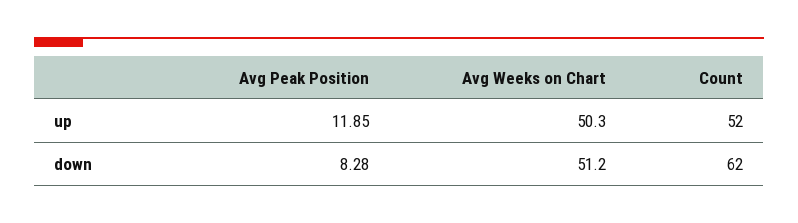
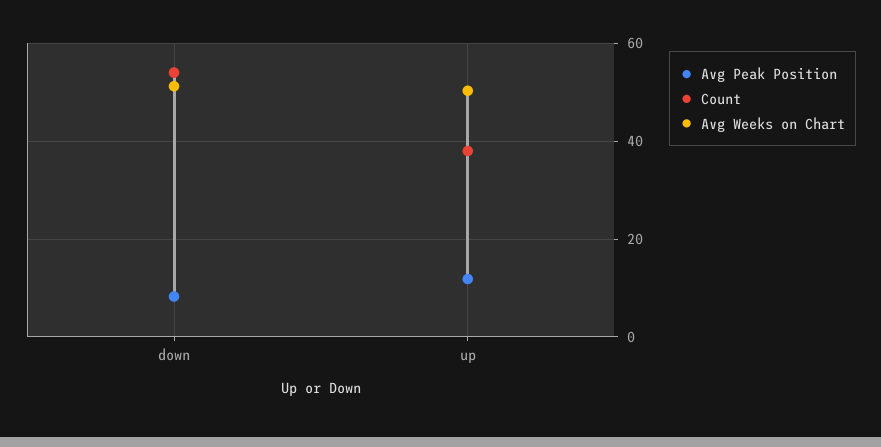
  {
    "Avg Peak Position": {
      "up": 11.85,
      "down": 8.28
    },
    "Avg Weeks on Chart": {
      "up": 50.3,
      "down": 51.2
    },
    "Count": {
-     "up": 52,
+     "up": 38,
-     "down": 62
+     "down": 54
    }
  }

